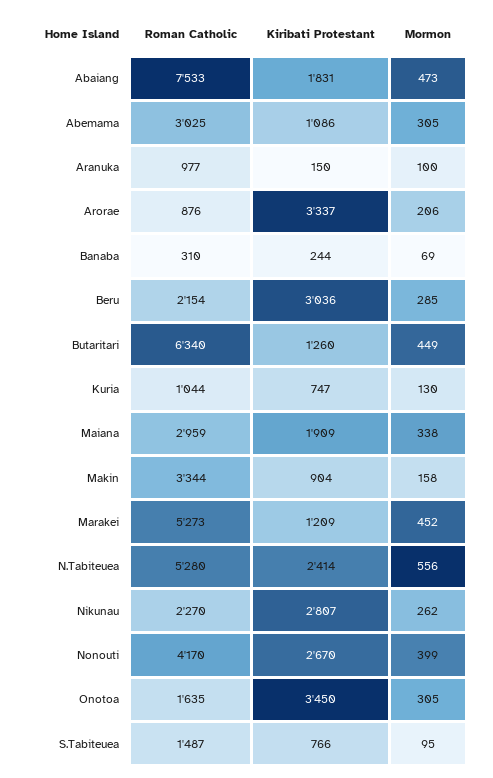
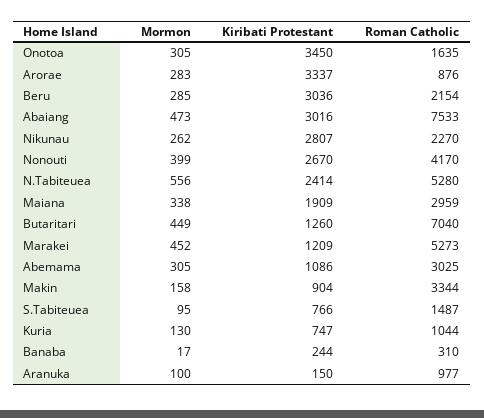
  {
    "Roman Catholic": {
      "Abaiang": 7533,
      "Abemama": 3025,
      "Aranuka": 977,
      "Arorae": 876,
      "Banaba": 310,
      "Beru": 2154,
-     "Butaritari": 6340,
+     "Butaritari": 7040,
      "Kuria": 1044,
      "Maiana": 2959,
      "Makin": 3344,
      "Marakei": 5273,
      "N.Tabiteuea": 5280,
      "Nikunau": 2270,
      "Nonouti": 4170,
      "Onotoa": 1635,
      "S.Tabiteuea": 1487
    },
    "Kiribati Protestant": {
-     "Abaiang": 1831,
+     "Abaiang": 3016,
      "Abemama": 1086,
      "Aranuka": 150,
      "Arorae": 3337,
      "Banaba": 244,
      "Beru": 3036,
      "Butaritari": 1260,
      "Kuria": 747,
      "Maiana": 1909,
      "Makin": 904,
      "Marakei": 1209,
      "N.Tabiteuea": 2414,
      "Nikunau": 2807,
      "Nonouti": 2670,
      "Onotoa": 3450,
      "S.Tabiteuea": 766
    },
    "Mormon": {
      "Abaiang": 473,
      "Abemama": 305,
      "Aranuka": 100,
-     "Arorae": 206,
+     "Arorae": 283,
-     "Banaba": 69,
+     "Banaba": 17,
      "Beru": 285,
      "Butaritari": 449,
      "Kuria": 130,
      "Maiana": 338,
      "Makin": 158,
      "Marakei": 452,
      "N.Tabiteuea": 556,
      "Nikunau": 262,
      "Nonouti": 399,
      "Onotoa": 305,
      "S.Tabiteuea": 95
    }
  }

